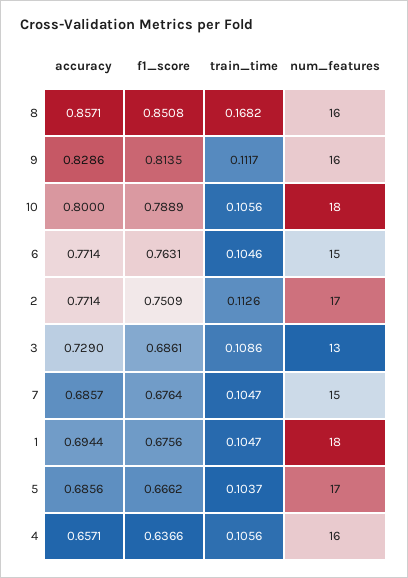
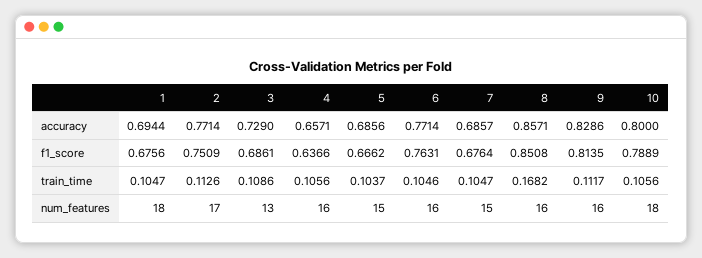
  {
    "accuracy": {
      "8": 0.8571,
      "9": 0.8286,
      "10": 0.8,
      "6": 0.7714,
      "2": 0.7714,
      "3": 0.729,
      "7": 0.6857,
      "1": 0.6944,
      "5": 0.6856,
      "4": 0.6571
    },
    "f1_score": {
      "8": 0.8508,
      "9": 0.8135,
      "10": 0.7889,
      "6": 0.7631,
      "2": 0.7509,
      "3": 0.6861,
      "7": 0.6764,
      "1": 0.6756,
      "5": 0.6662,
      "4": 0.6366
    },
    "train_time": {
      "8": 0.1682,
      "9": 0.1117,
      "10": 0.1056,
      "6": 0.1046,
      "2": 0.1126,
      "3": 0.1086,
      "7": 0.1047,
      "1": 0.1047,
      "5": 0.1037,
      "4": 0.1056
    },
    "num_features": {
      "8": 16,
      "9": 16,
      "10": 18,
-     "6": 15,
+     "6": 16,
      "2": 17,
      "3": 13,
      "7": 15,
      "1": 18,
-     "5": 17,
+     "5": 15,
      "4": 16
    }
  }

